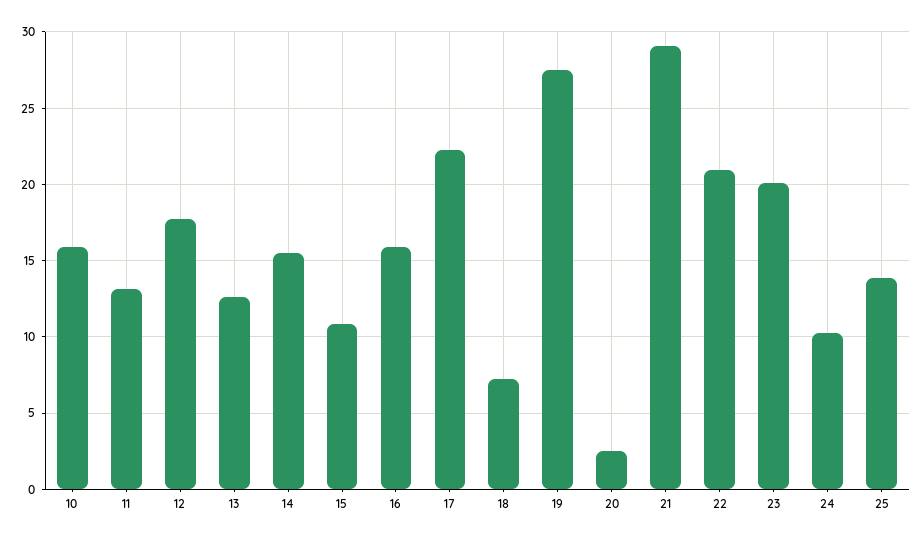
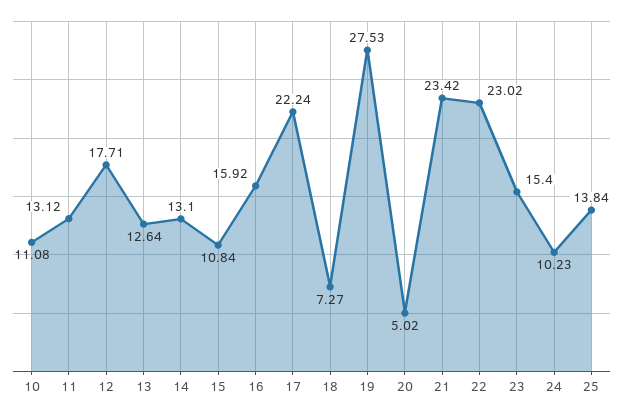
  {
-   "10": 16,
+   "10": 11.08,
    "11": 13.12,
    "12": 17.71,
    "13": 12.64,
-   "14": 15.5,
+   "14": 13.1,
    "15": 10.84,
    "16": 15.92,
    "17": 22.24,
    "18": 7.27,
    "19": 27.53,
-   "20": 2.5,
+   "20": 5.02,
-   "21": 29,
+   "21": 23.42,
-   "22": 21,
+   "22": 23.02,
-   "23": 20,
+   "23": 15.4,
    "24": 10.23,
    "25": 13.84
  }

